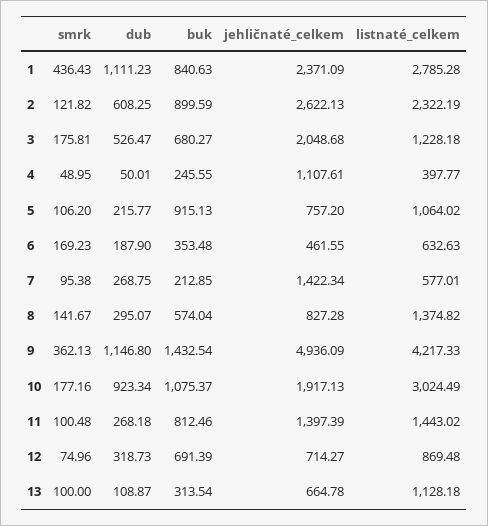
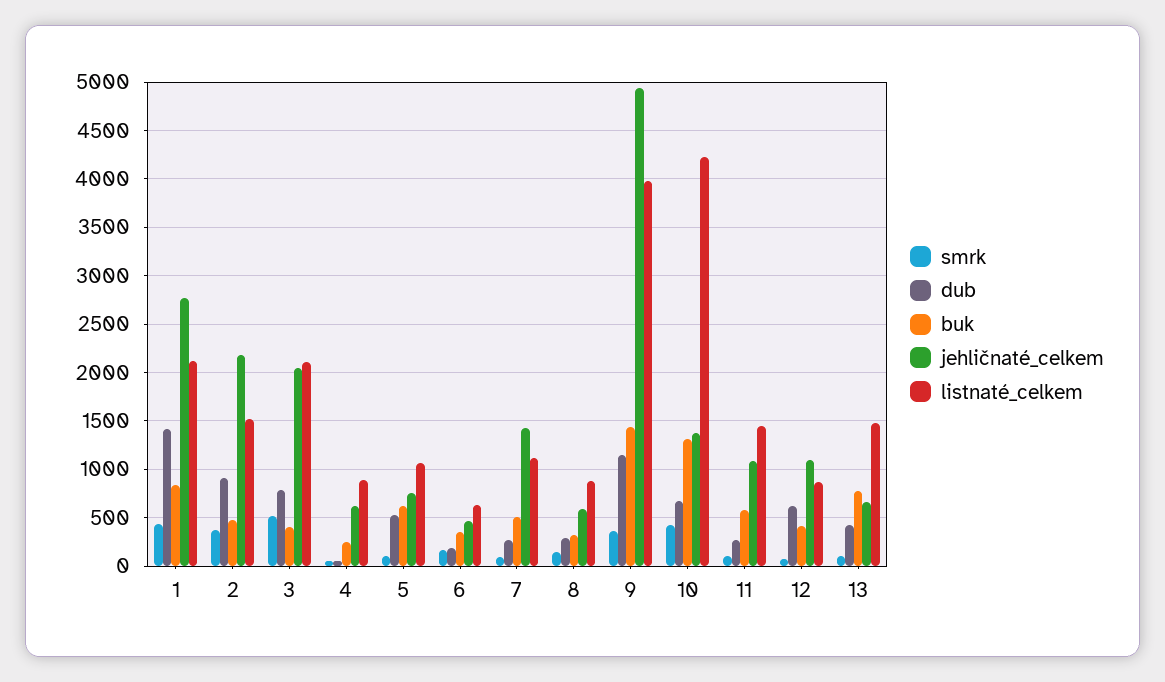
  {
    "smrk": {
      "1": 436.43,
-     "2": 121.82,
+     "2": 400,
-     "3": 175.81,
+     "3": 500,
      "4": 48.95,
      "5": 106.2,
      "6": 169.23,
      "7": 95.38,
      "8": 141.67,
      "9": 362.13,
-     "10": 177.16,
+     "10": 400,
      "11": 100.48,
      "12": 74.96,
      "13": 100
    },
    "dub": {
-     "1": 1111.23,
+     "1": 1400,
-     "2": 608.25,
+     "2": 900,
-     "3": 526.47,
+     "3": 800,
      "4": 50.01,
-     "5": 215.77,
+     "5": 500,
      "6": 187.9,
      "7": 268.75,
      "8": 295.07,
      "9": 1146.8,
-     "10": 923.34,
+     "10": 700,
      "11": 268.18,
-     "12": 318.73,
+     "12": 600,
-     "13": 108.87
+     "13": 400
    },
    "buk": {
      "1": 840.63,
-     "2": 899.59,
+     "2": 500,
-     "3": 680.27,
+     "3": 400,
      "4": 245.55,
-     "5": 915.13,
+     "5": 600,
      "6": 353.48,
-     "7": 212.85,
+     "7": 500,
-     "8": 574.04,
+     "8": 300,
      "9": 1432.54,
-     "10": 1075.37,
+     "10": 1300,
-     "11": 812.46,
+     "11": 600,
-     "12": 691.39,
+     "12": 400,
-     "13": 313.54
+     "13": 800
    },
    "jehličnaté_celkem": {
-     "1": 2371.09,
+     "1": 2800,
-     "2": 2622.13,
+     "2": 2200,
      "3": 2048.68,
-     "4": 1107.61,
+     "4": 600,
      "5": 757.2,
      "6": 461.55,
      "7": 1422.34,
-     "8": 827.28,
+     "8": 600,
      "9": 4936.09,
-     "10": 1917.13,
+     "10": 1400,
-     "11": 1397.39,
+     "11": 1100,
-     "12": 714.27,
+     "12": 1100,
      "13": 664.78
    },
    "listnaté_celkem": {
-     "1": 2785.28,
+     "1": 2100,
-     "2": 2322.19,
+     "2": 1500,
-     "3": 1228.18,
+     "3": 2100,
-     "4": 397.77,
+     "4": 900,
      "5": 1064.02,
      "6": 632.63,
-     "7": 577.01,
+     "7": 1100,
-     "8": 1374.82,
+     "8": 900,
-     "9": 4217.33,
+     "9": 4000,
-     "10": 3024.49,
+     "10": 4200,
      "11": 1443.02,
      "12": 869.48,
-     "13": 1128.18
+     "13": 1500
    }
  }

